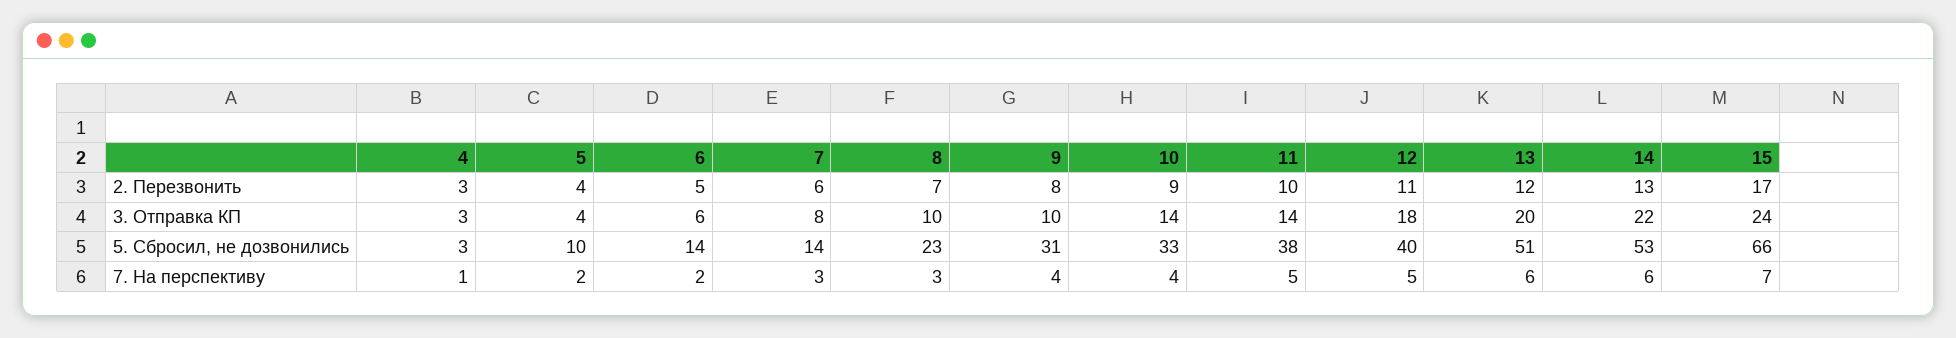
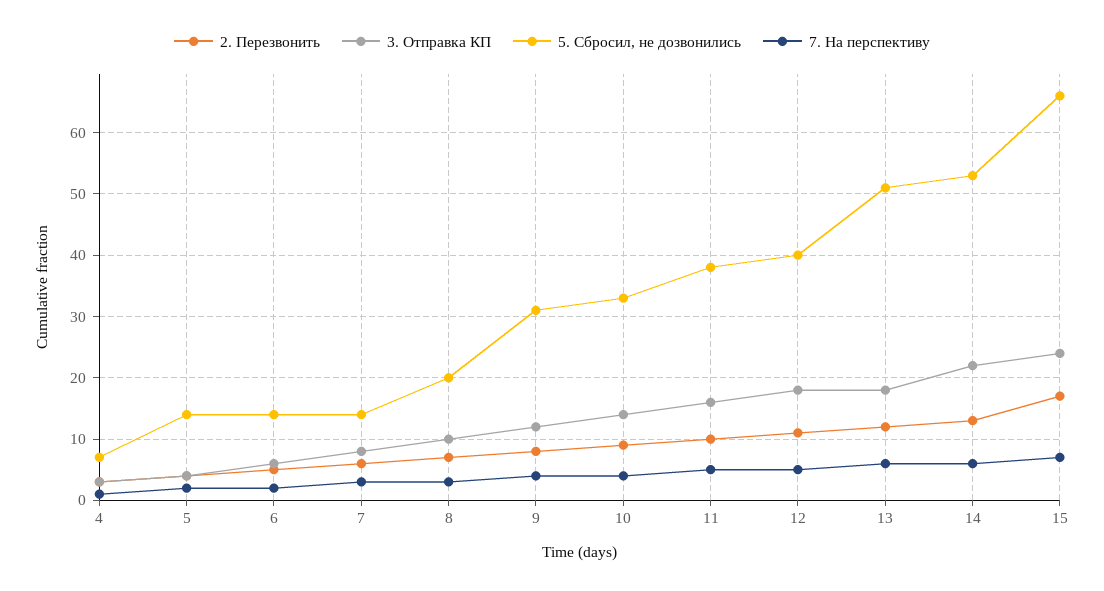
  {
    "2. Перезвонить": {
      "4": 3,
      "5": 4,
      "6": 5,
      "7": 6,
      "8": 7,
      "9": 8,
      "10": 9,
      "11": 10,
      "12": 11,
      "13": 12,
      "14": 13,
      "15": 17
    },
    "3. Отправка КП": {
      "4": 3,
      "5": 4,
      "6": 6,
      "7": 8,
      "8": 10,
-     "9": 10,
+     "9": 12,
      "10": 14,
-     "11": 14,
+     "11": 16,
      "12": 18,
-     "13": 20,
+     "13": 18,
      "14": 22,
      "15": 24
    },
    "5. Сбросил, не дозвонились": {
-     "4": 3,
+     "4": 7,
-     "5": 10,
+     "5": 14,
      "6": 14,
      "7": 14,
-     "8": 23,
+     "8": 20,
      "9": 31,
      "10": 33,
      "11": 38,
      "12": 40,
      "13": 51,
      "14": 53,
      "15": 66
    },
    "7. На перспективу": {
      "4": 1,
      "5": 2,
      "6": 2,
      "7": 3,
      "8": 3,
      "9": 4,
      "10": 4,
      "11": 5,
      "12": 5,
      "13": 6,
      "14": 6,
      "15": 7
    }
  }

